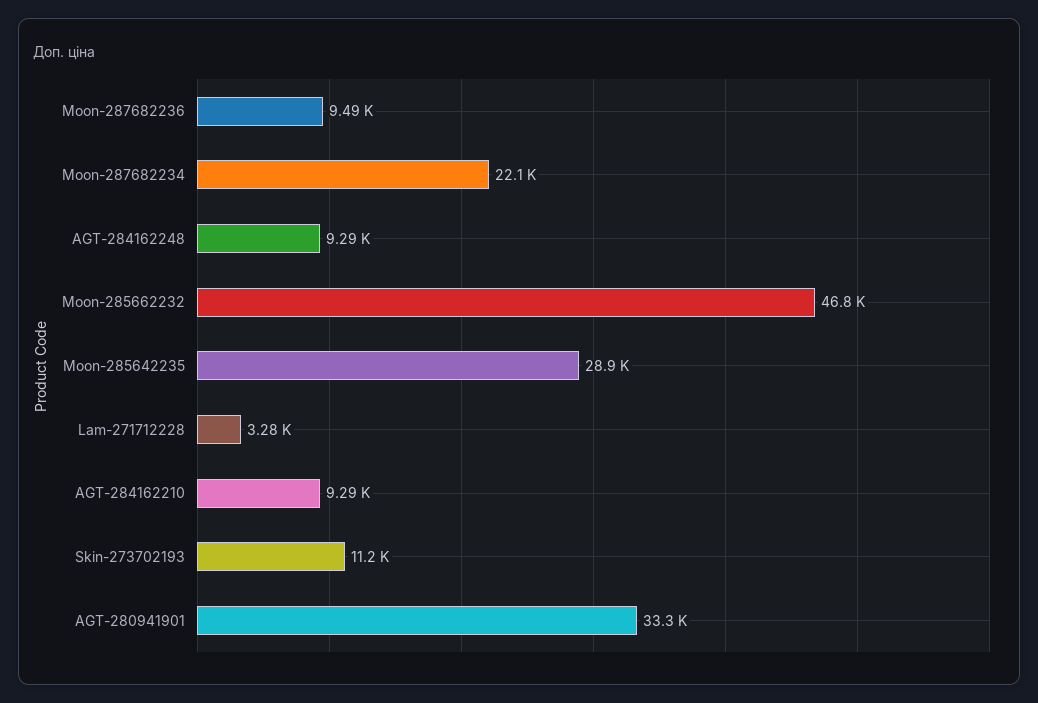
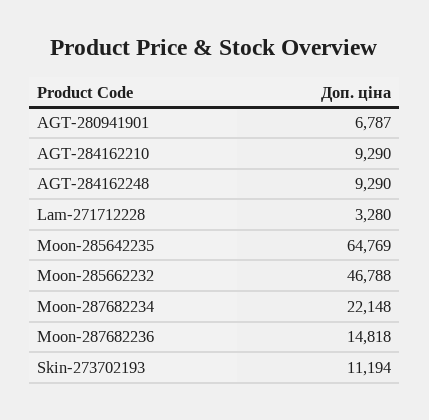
  {
-   "Moon-287682236": 9490,
+   "Moon-287682236": 14818,
    "Moon-287682234": 22148,
    "AGT-284162248": 9290,
    "Moon-285662232": 46788,
-   "Moon-285642235": 28900,
+   "Moon-285642235": 64769,
    "Lam-271712228": 3280,
    "AGT-284162210": 9290,
    "Skin-273702193": 11194,
-   "AGT-280941901": 33300
+   "AGT-280941901": 6787
  }

